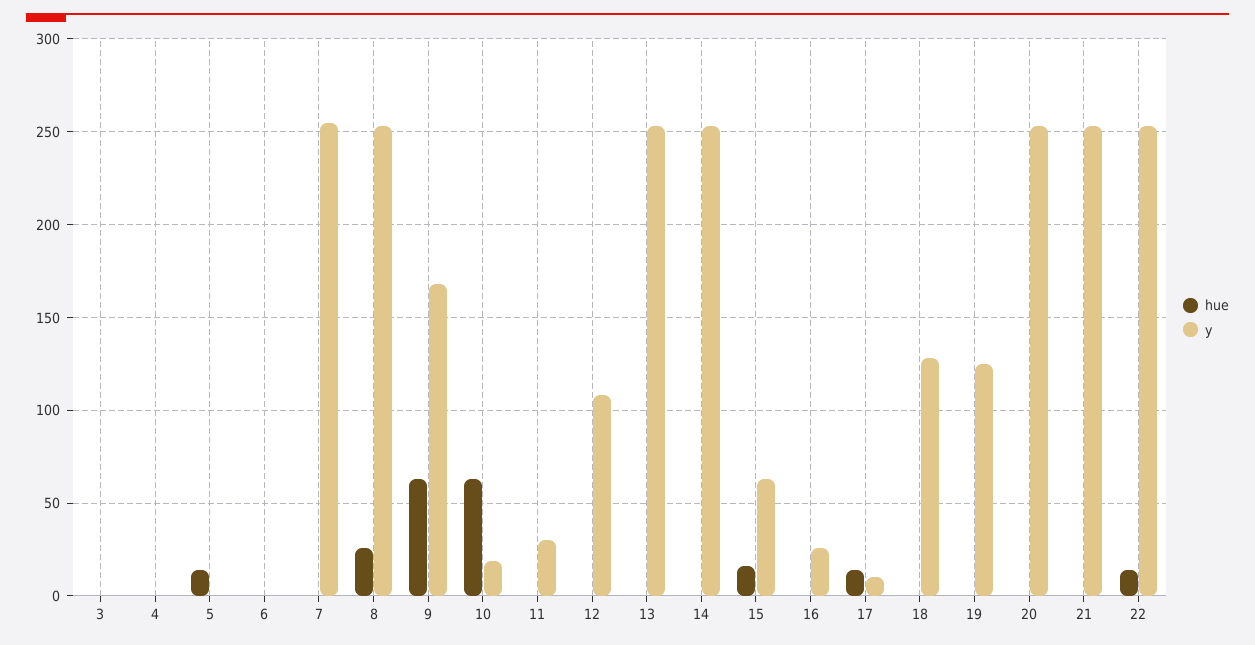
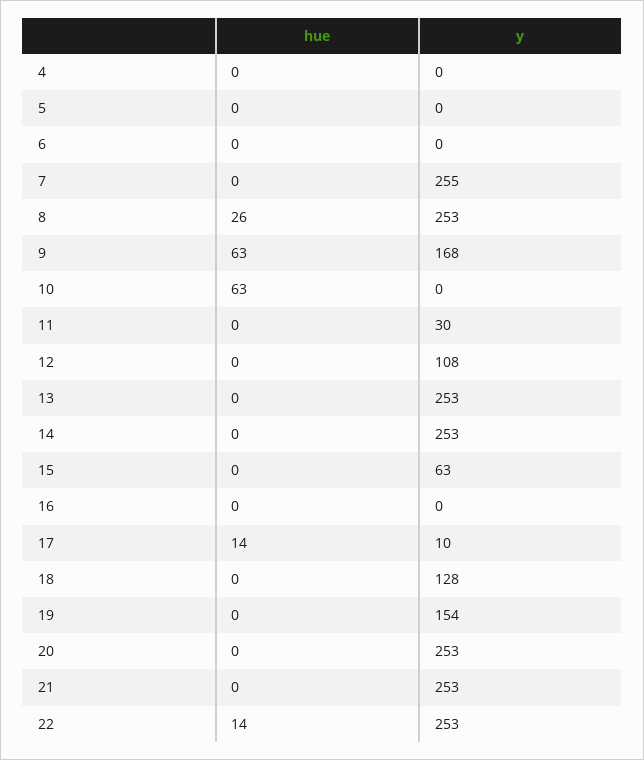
  {
    "hue": {
-     "3": 0,
      "4": 0,
-     "5": 15,
+     "5": 0,
      "6": 0,
      "7": 0,
      "8": 26,
      "9": 63,
      "10": 63,
      "11": 0,
      "12": 0,
      "13": 0,
      "14": 0,
-     "15": 15,
+     "15": 0,
      "16": 0,
      "17": 14,
      "18": 0,
      "19": 0,
      "20": 0,
      "21": 0,
      "22": 14
    },
    "y": {
-     "3": 0,
      "4": 0,
      "5": 0,
      "6": 0,
      "7": 255,
      "8": 253,
      "9": 168,
-     "10": 20,
+     "10": 0,
      "11": 30,
      "12": 108,
      "13": 253,
      "14": 253,
      "15": 63,
-     "16": 25,
+     "16": 0,
      "17": 10,
      "18": 128,
-     "19": 125,
+     "19": 154,
      "20": 253,
      "21": 253,
      "22": 253
    }
  }

